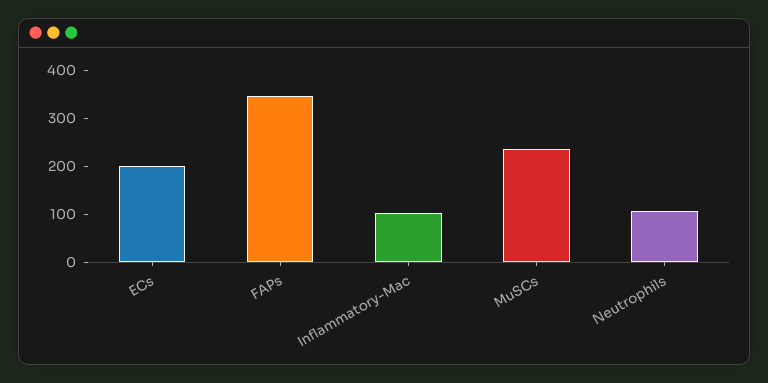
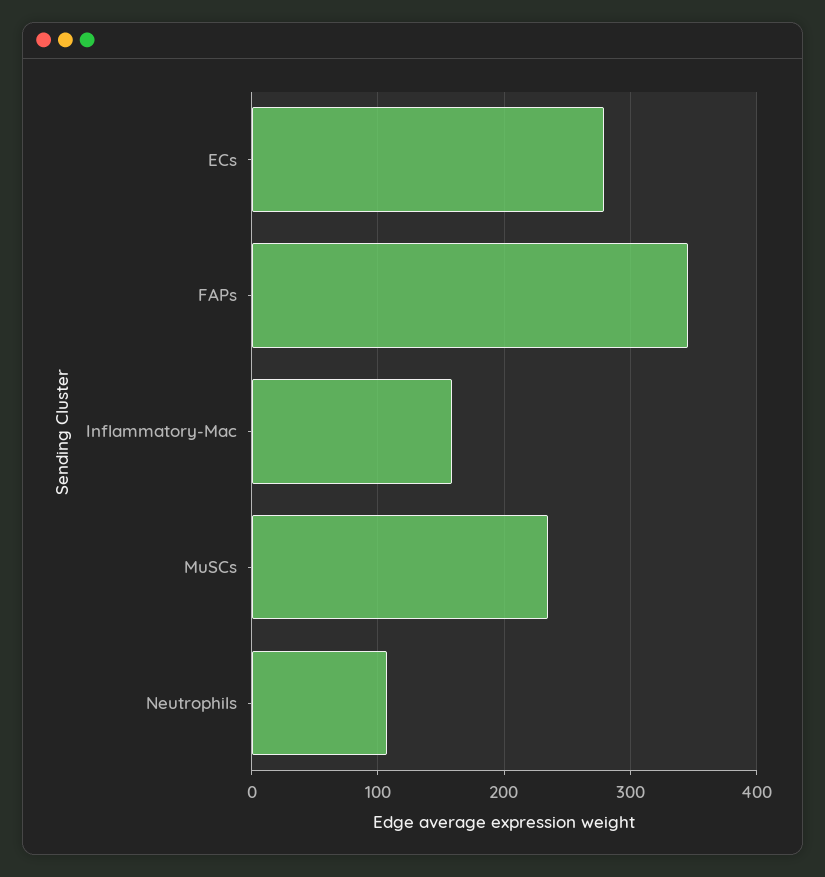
  {
-   "ECs": 200,
+   "ECs": 280,
    "FAPs": 350,
-   "Inflammatory-Mac": 100,
+   "Inflammatory-Mac": 160,
    "MuSCs": 230,
    "Neutrophils": 110
  }

